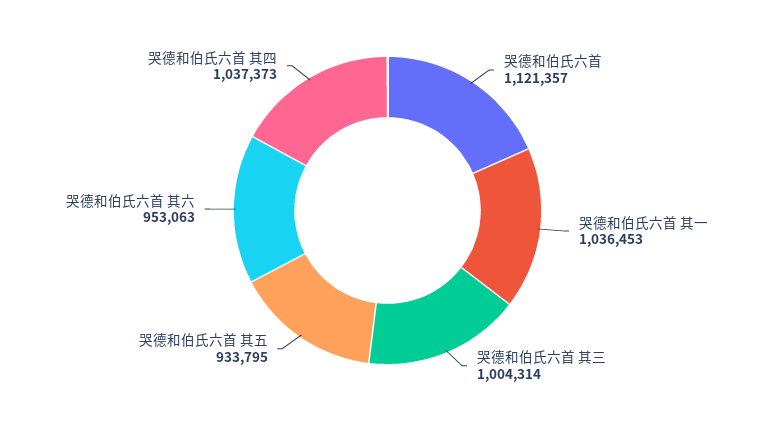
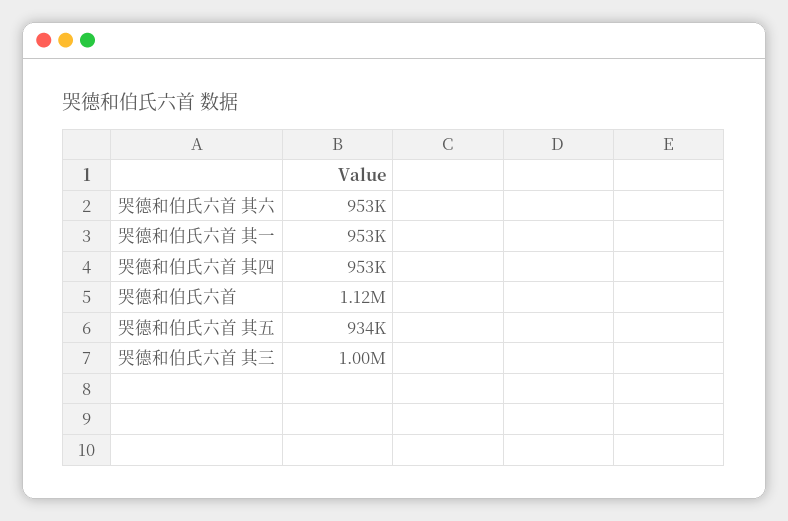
  {
    "哭德和伯氏六首": 1121357,
-   "哭德和伯氏六首 其一": 1036453,
+   "哭德和伯氏六首 其一": 953000,
    "哭德和伯氏六首 其三": 1004314,
    "哭德和伯氏六首 其五": 933795,
    "哭德和伯氏六首 其六": 953063,
-   "哭德和伯氏六首 其四": 1037373
+   "哭德和伯氏六首 其四": 953000
  }

